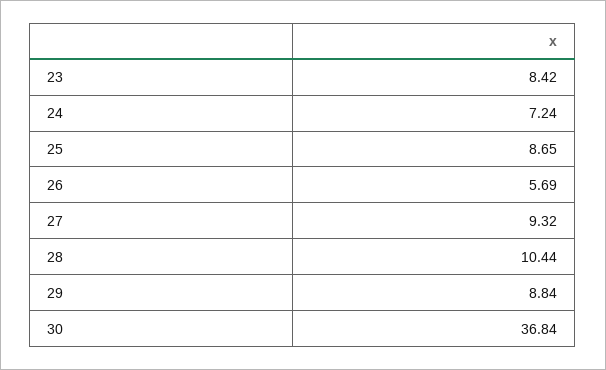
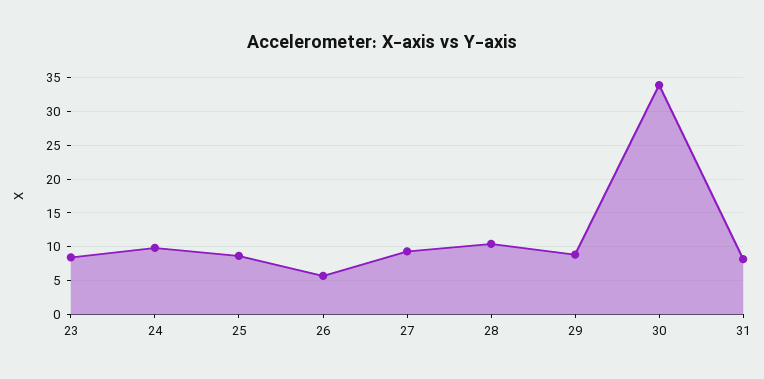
  {
    "23": 8.42,
-   "24": 7.24,
+   "24": 10,
    "25": 8.65,
    "26": 5.69,
    "27": 9.32,
    "28": 10.44,
    "29": 8.84,
-   "30": 36.84
+   "30": 34,
+   "31": 8
  }

